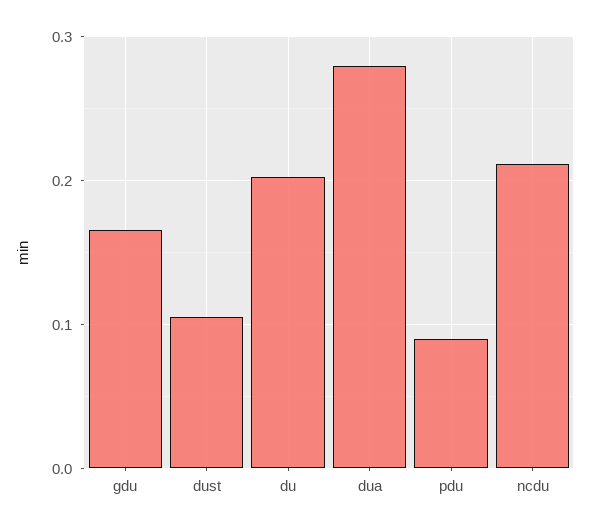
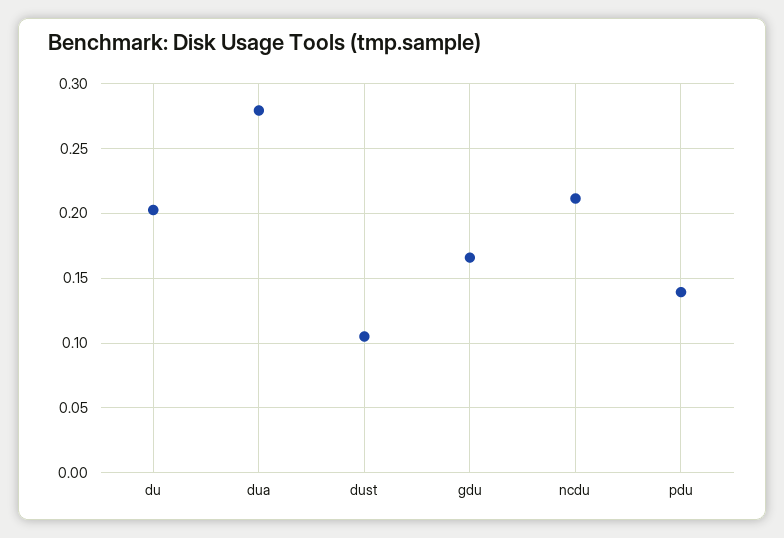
  {
    "gdu": 0.165,
    "dust": 0.105,
    "du": 0.205,
    "dua": 0.28,
-   "pdu": 0.09,
+   "pdu": 0.14,
    "ncdu": 0.21
  }

